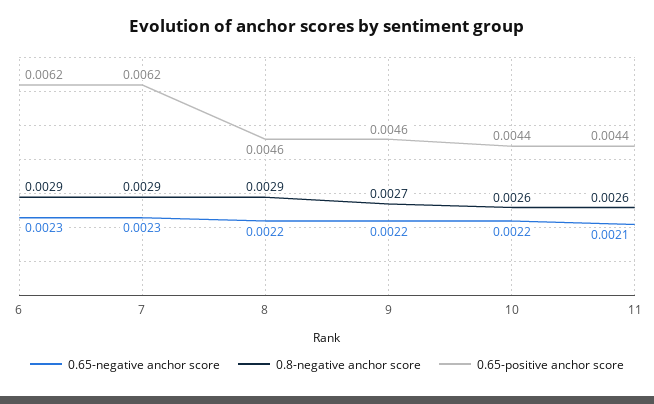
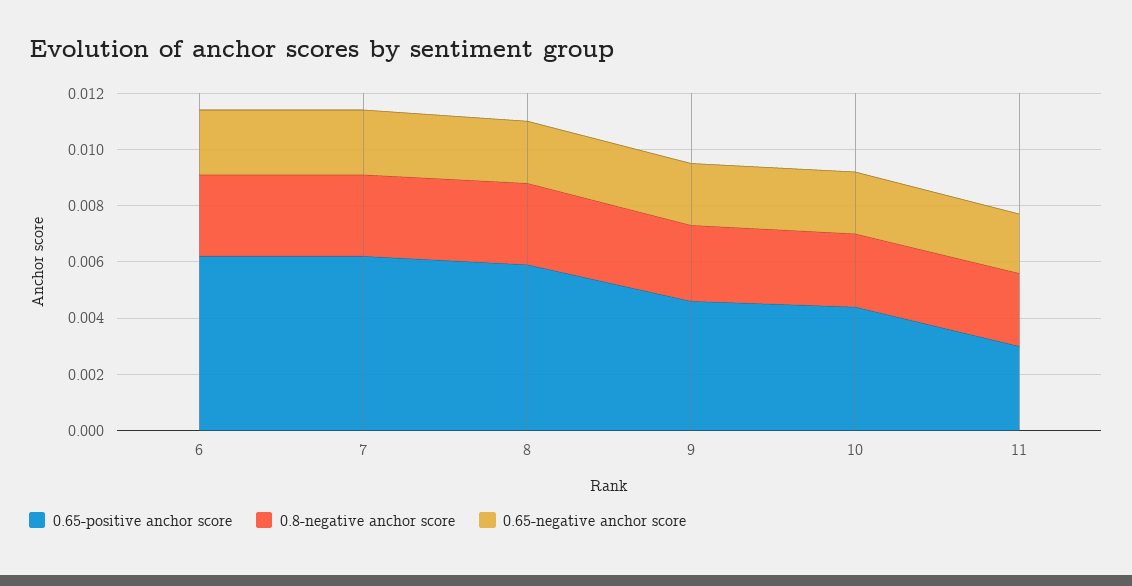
  {
    "0.65-negative anchor score": {
      "6": 0.0023,
      "7": 0.0023,
      "8": 0.0022,
      "9": 0.0022,
      "10": 0.0022,
      "11": 0.0021
    },
    "0.8-negative anchor score": {
      "6": 0.0029,
      "7": 0.0029,
      "8": 0.0029,
      "9": 0.0027,
      "10": 0.0026,
      "11": 0.0026
    },
    "0.65-positive anchor score": {
      "6": 0.0062,
      "7": 0.0062,
-     "8": 0.0046,
+     "8": 0.006,
      "9": 0.0046,
      "10": 0.0044,
-     "11": 0.0044
+     "11": 0.003
    }
  }

